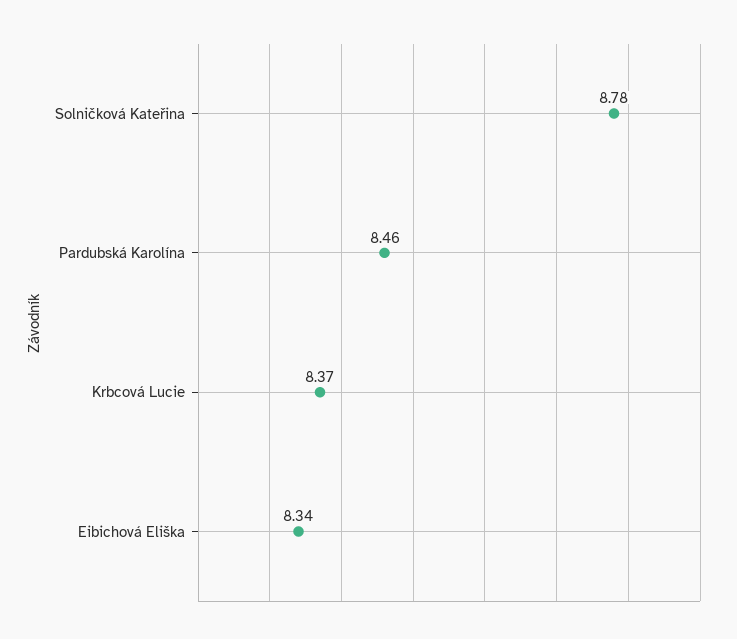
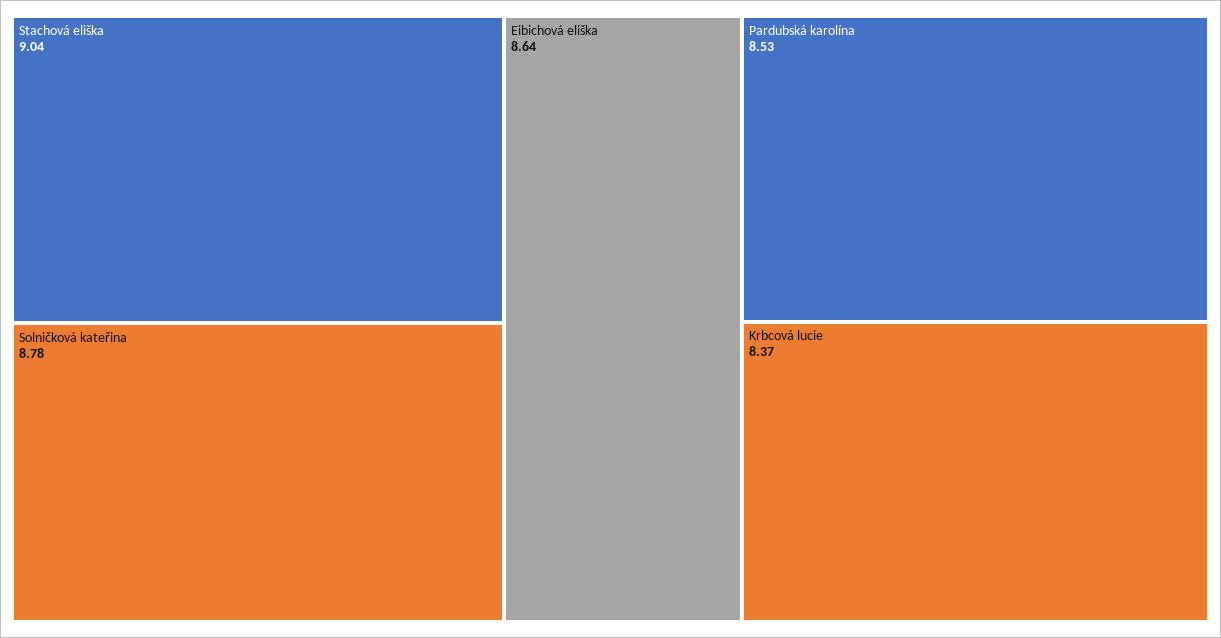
  {
    "Solničková Kateřina": 8.78,
-   "Pardubská Karolína": 8.46,
+   "Pardubská Karolína": 8.53,
    "Krbcová Lucie": 8.37,
-   "Eibichová Eliška": 8.34
+   "Eibichová Eliška": 8.64,
+   "Stachová eliška": 9.04
  }

